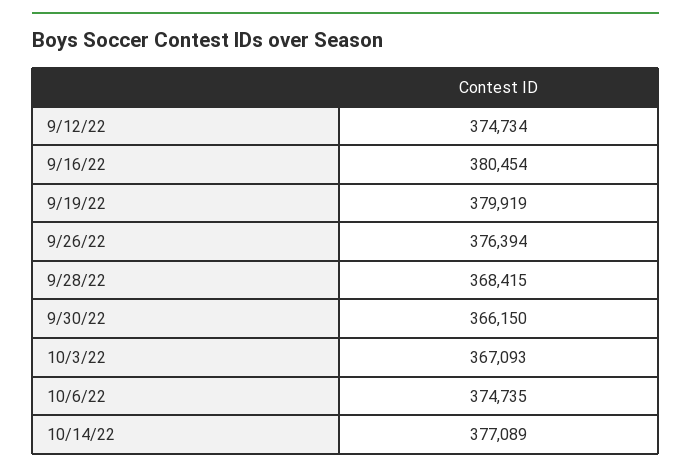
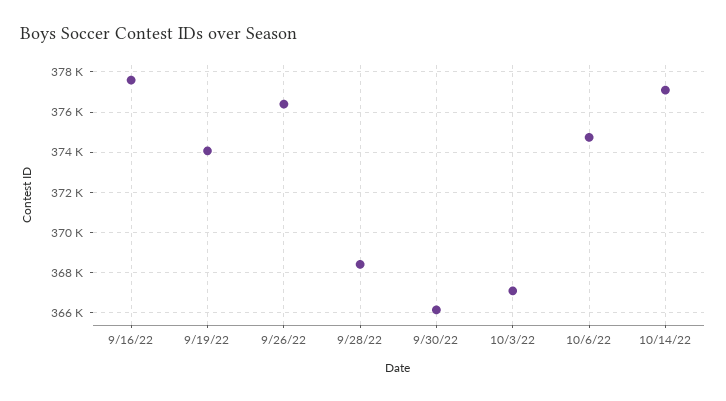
  {
-   "9/12/22": 374734,
-   "9/16/22": 380454,
+   "9/16/22": 377500,
-   "9/19/22": 379919,
+   "9/19/22": 374000,
    "9/26/22": 376394,
    "9/28/22": 368415,
    "9/30/22": 366150,
    "10/3/22": 367093,
    "10/6/22": 374735,
    "10/14/22": 377089
  }

